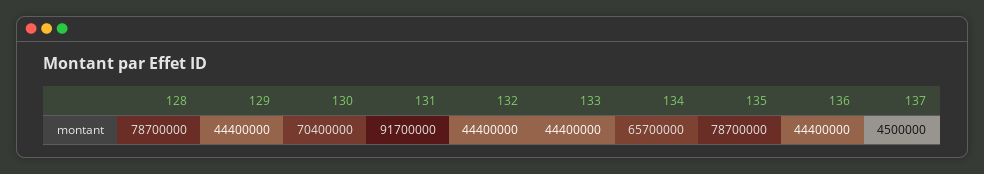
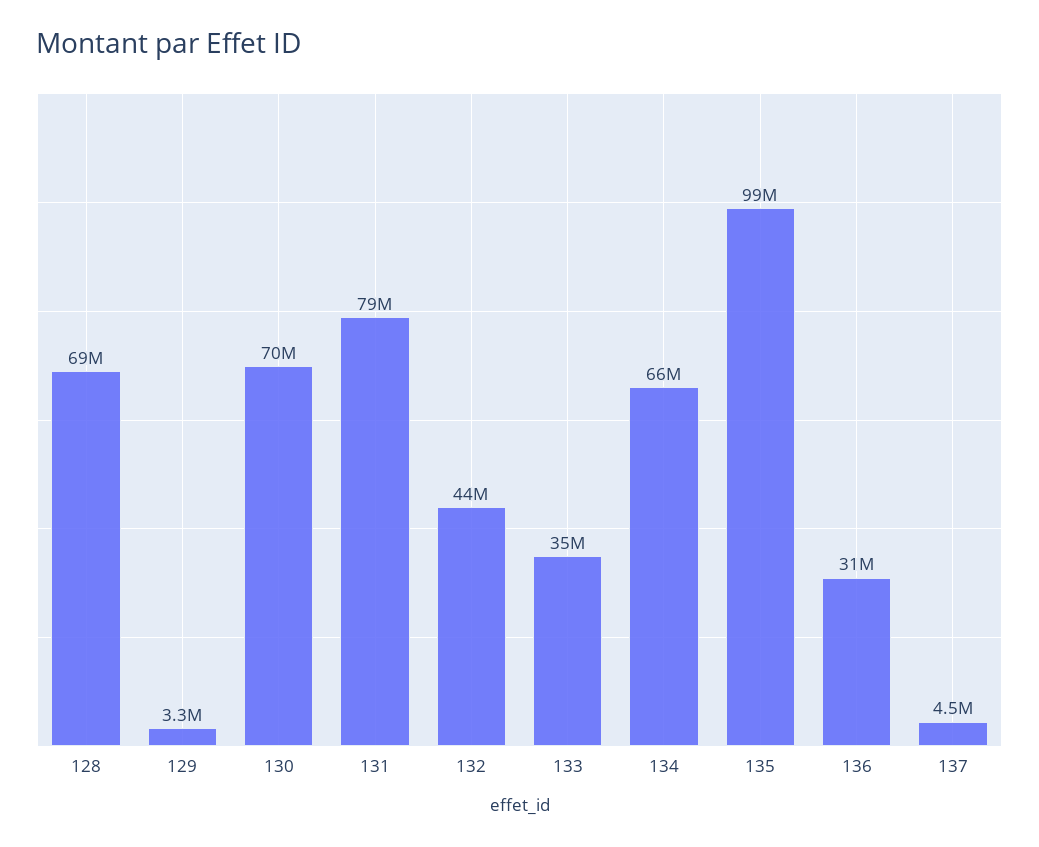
  {
-   "128": 78700000,
+   "128": 69000000,
-   "129": 44400000,
+   "129": 3300000,
    "130": 70400000,
-   "131": 91700000,
+   "131": 79000000,
    "132": 44400000,
-   "133": 44400000,
+   "133": 35000000,
    "134": 65700000,
-   "135": 78700000,
+   "135": 99000000,
-   "136": 44400000,
+   "136": 31000000,
    "137": 4500000
  }

